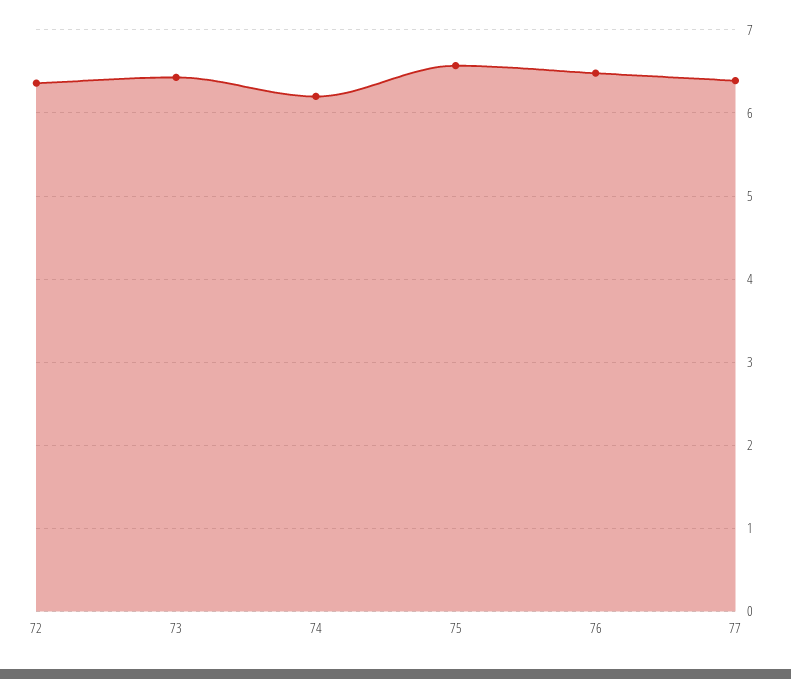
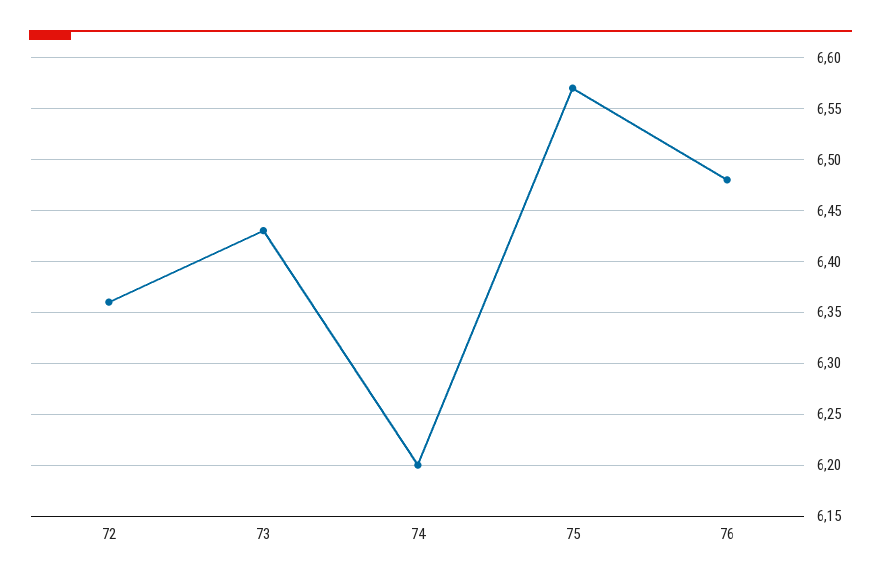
  {
    "72": 6.36,
    "73": 6.43,
    "74": 6.2,
    "75": 6.57,
-   "76": 6.48,
+   "76": 6.48
-   "77": 6.4
  }

